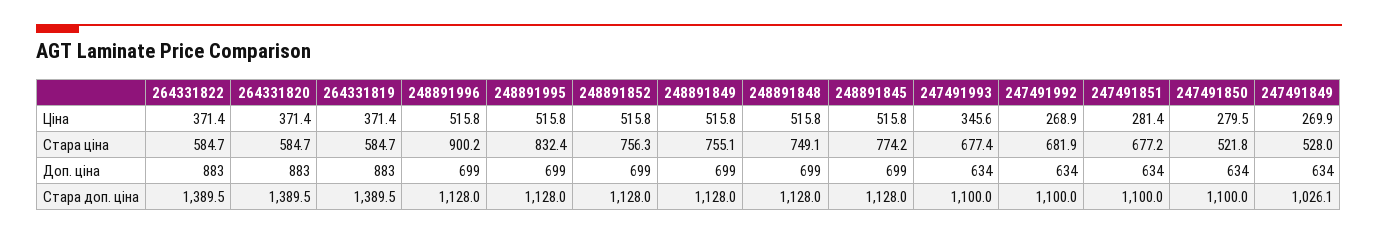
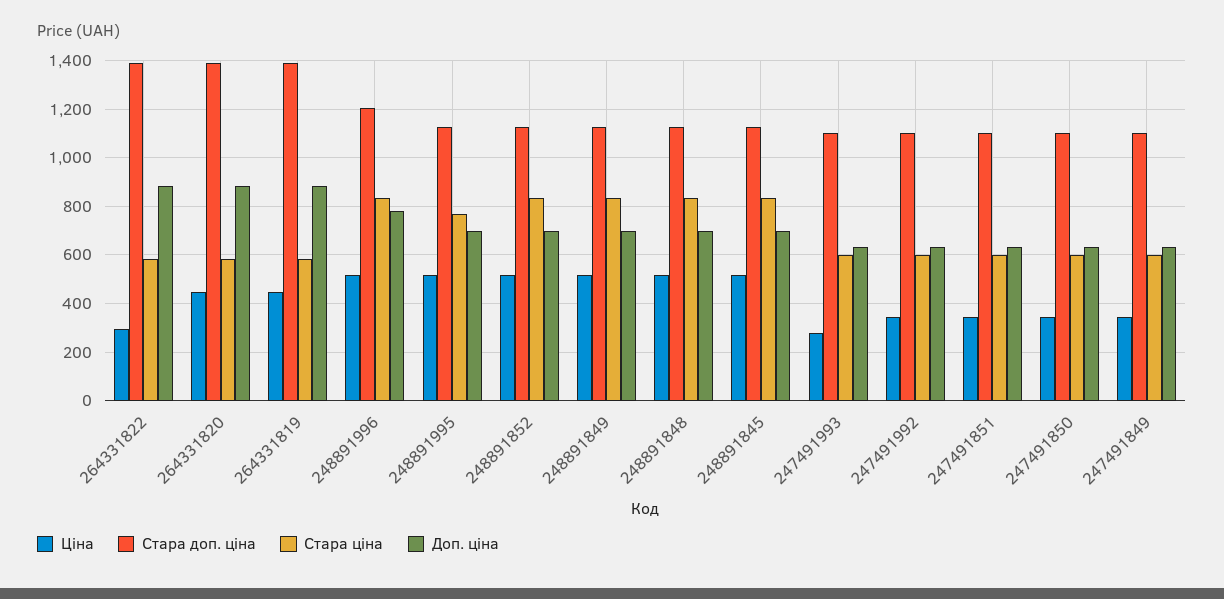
  {
    "Ціна": {
-     "264331822": 371.4,
+     "264331822": 300,
-     "264331820": 371.4,
+     "264331820": 450,
-     "264331819": 371.4,
+     "264331819": 450,
      "248891996": 515.8,
      "248891995": 515.8,
      "248891852": 515.8,
      "248891849": 515.8,
      "248891848": 515.8,
      "248891845": 515.8,
-     "247491993": 345.6,
+     "247491993": 275,
-     "247491992": 268.9,
+     "247491992": 350,
-     "247491851": 281.4,
+     "247491851": 350,
-     "247491850": 279.5,
+     "247491850": 350,
-     "247491849": 269.9
+     "247491849": 350
    },
    "Стара ціна": {
      "264331822": 584.7,
      "264331820": 584.7,
      "264331819": 584.7,
-     "248891996": 900.2,
+     "248891996": 825,
-     "248891995": 832.4,
+     "248891995": 775,
-     "248891852": 756.3,
+     "248891852": 825,
-     "248891849": 755.1,
+     "248891849": 825,
-     "248891848": 749.1,
+     "248891848": 825,
-     "248891845": 774.2,
+     "248891845": 825,
-     "247491993": 677.4,
+     "247491993": 600,
-     "247491992": 681.9,
+     "247491992": 600,
-     "247491851": 677.2,
+     "247491851": 600,
-     "247491850": 521.8,
+     "247491850": 600,
-     "247491849": 528
+     "247491849": 600
    },
    "Доп. ціна": {
      "264331822": 883,
      "264331820": 883,
      "264331819": 883,
-     "248891996": 699,
+     "248891996": 775,
      "248891995": 699,
      "248891852": 699,
      "248891849": 699,
      "248891848": 699,
      "248891845": 699,
      "247491993": 634,
      "247491992": 634,
      "247491851": 634,
      "247491850": 634,
      "247491849": 634
    },
    "Стара доп. ціна": {
      "264331822": 1389.5,
      "264331820": 1389.5,
      "264331819": 1389.5,
-     "248891996": 1128,
+     "248891996": 1200,
      "248891995": 1128,
      "248891852": 1128,
      "248891849": 1128,
      "248891848": 1128,
      "248891845": 1128,
      "247491993": 1100,
      "247491992": 1100,
      "247491851": 1100,
      "247491850": 1100,
-     "247491849": 1026.1
+     "247491849": 1100
    }
  }

